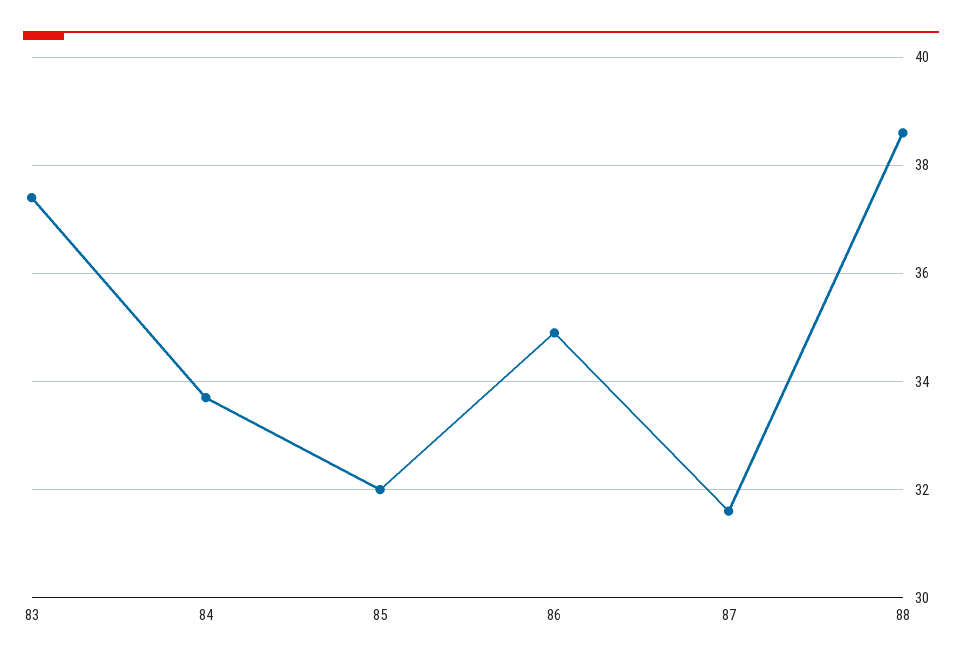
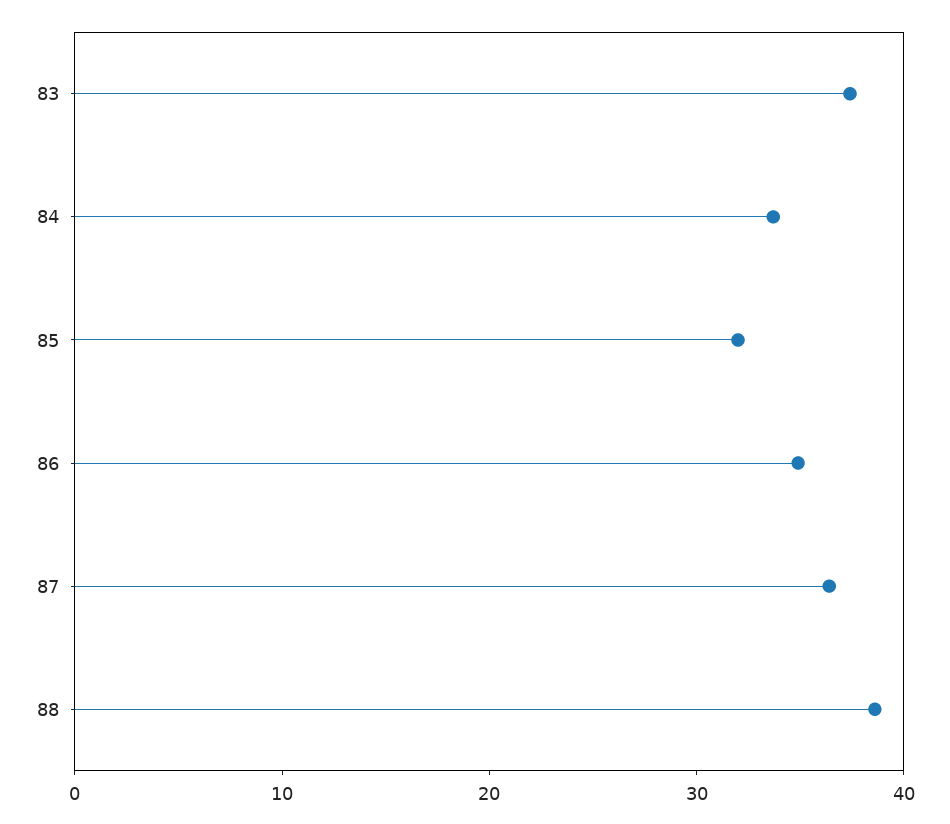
  {
    "83": 37.5,
    "84": 33.5,
    "85": 32,
    "86": 35,
-   "87": 31.5,
+   "87": 36,
    "88": 38.5
  }

